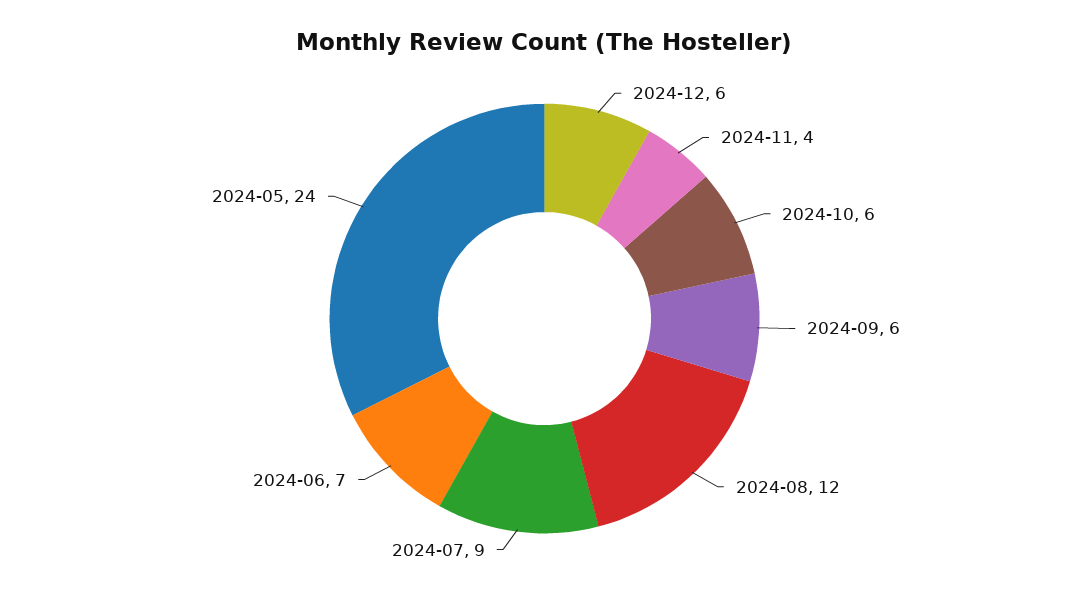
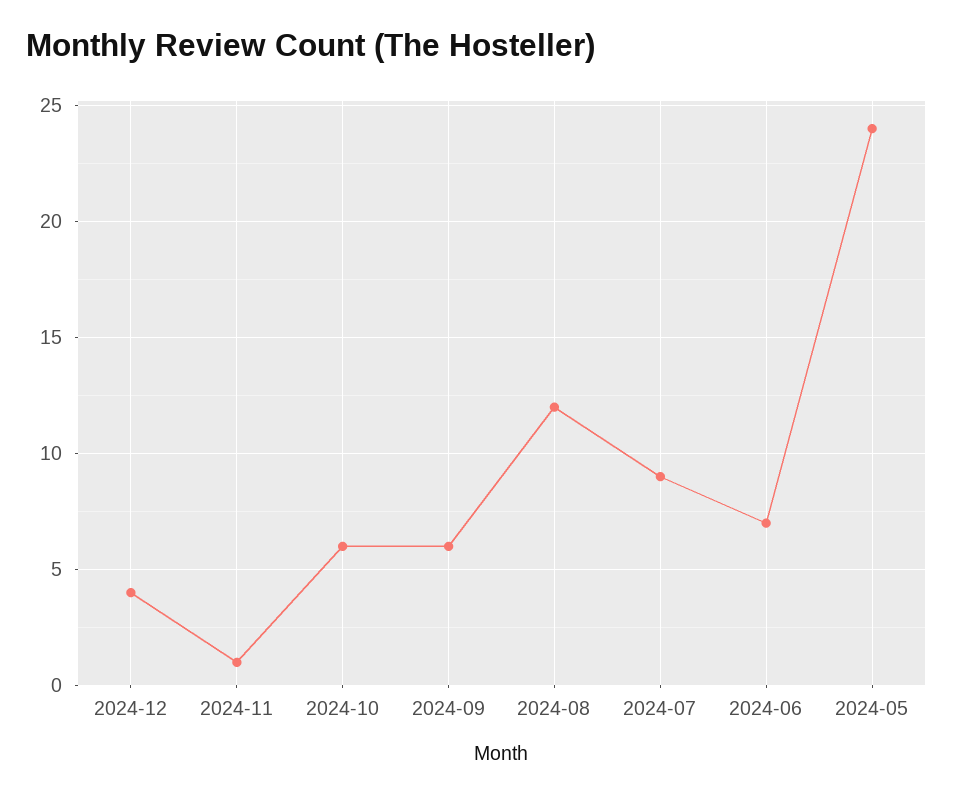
  {
-   "2024-12": 6,
+   "2024-12": 4,
-   "2024-11": 4,
+   "2024-11": 1,
    "2024-10": 6,
    "2024-09": 6,
    "2024-08": 12,
    "2024-07": 9,
    "2024-06": 7,
    "2024-05": 24
  }

